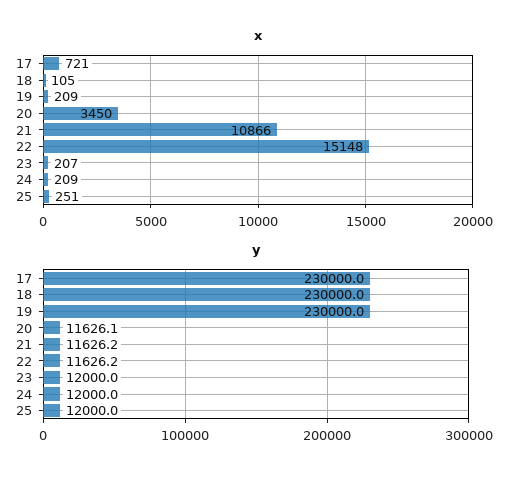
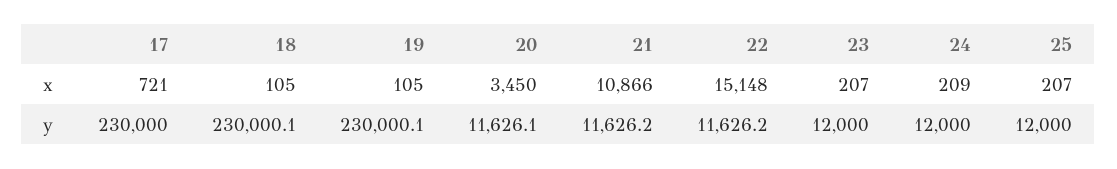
  {
    "x": {
      "17": 721,
      "18": 105,
-     "19": 209,
+     "19": 105,
      "20": 3450,
      "21": 10866,
      "22": 15148,
      "23": 207,
      "24": 209,
-     "25": 251
+     "25": 207
    },
    "y": {
      "17": 230000,
-     "18": 230000,
+     "18": 230000.1,
-     "19": 230000,
+     "19": 230000.1,
      "20": 11626.1,
      "21": 11626.2,
      "22": 11626.2,
      "23": 12000,
      "24": 12000,
      "25": 12000
    }
  }

